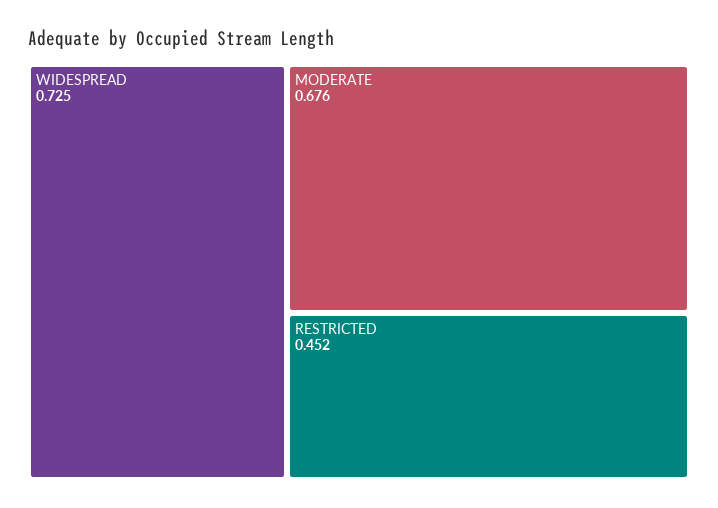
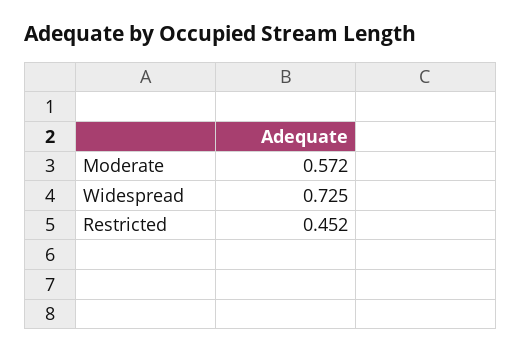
  {
    "WIDESPREAD": 0.725,
-   "MODERATE": 0.676,
+   "MODERATE": 0.572,
    "RESTRICTED": 0.452
  }

